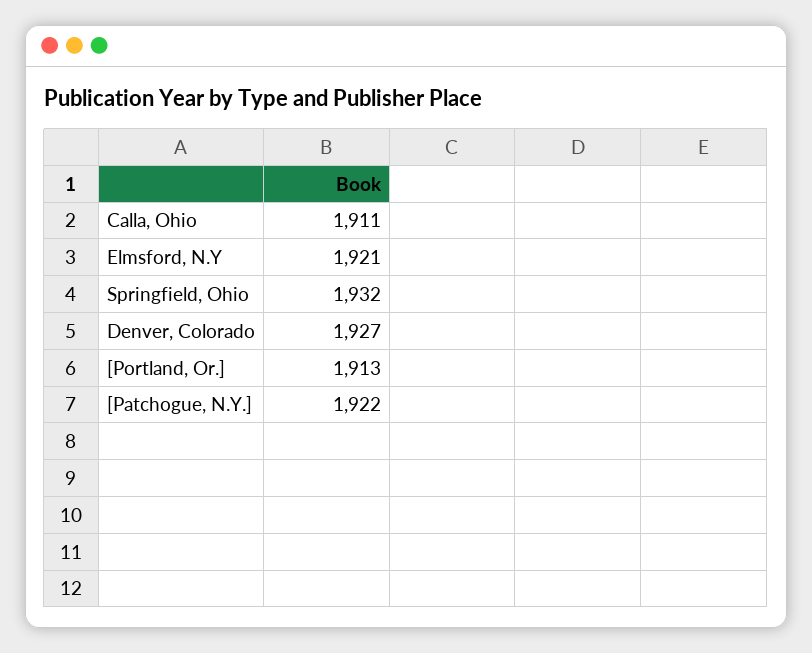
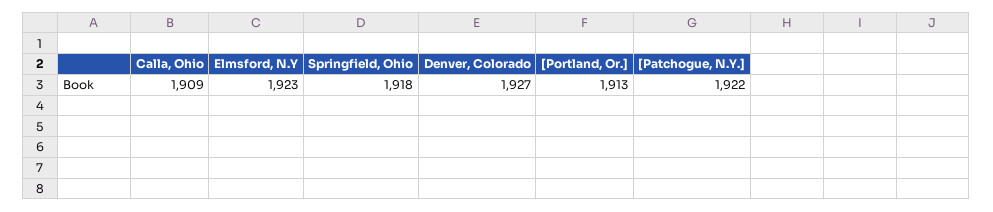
  {
-   "Calla, Ohio": 1911,
+   "Calla, Ohio": 1909,
-   "Elmsford, N.Y": 1921,
+   "Elmsford, N.Y": 1923,
-   "Springfield, Ohio": 1932,
+   "Springfield, Ohio": 1918,
    "Denver, Colorado": 1927,
    "[Portland, Or.]": 1913,
    "[Patchogue, N.Y.]": 1922
  }

